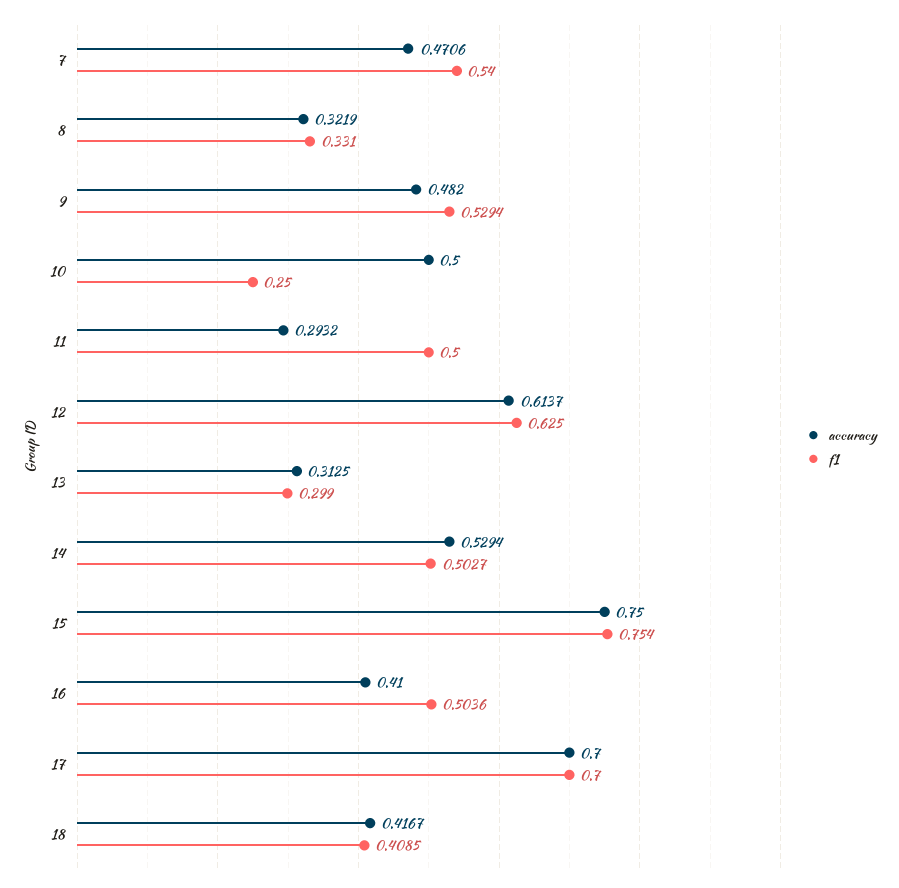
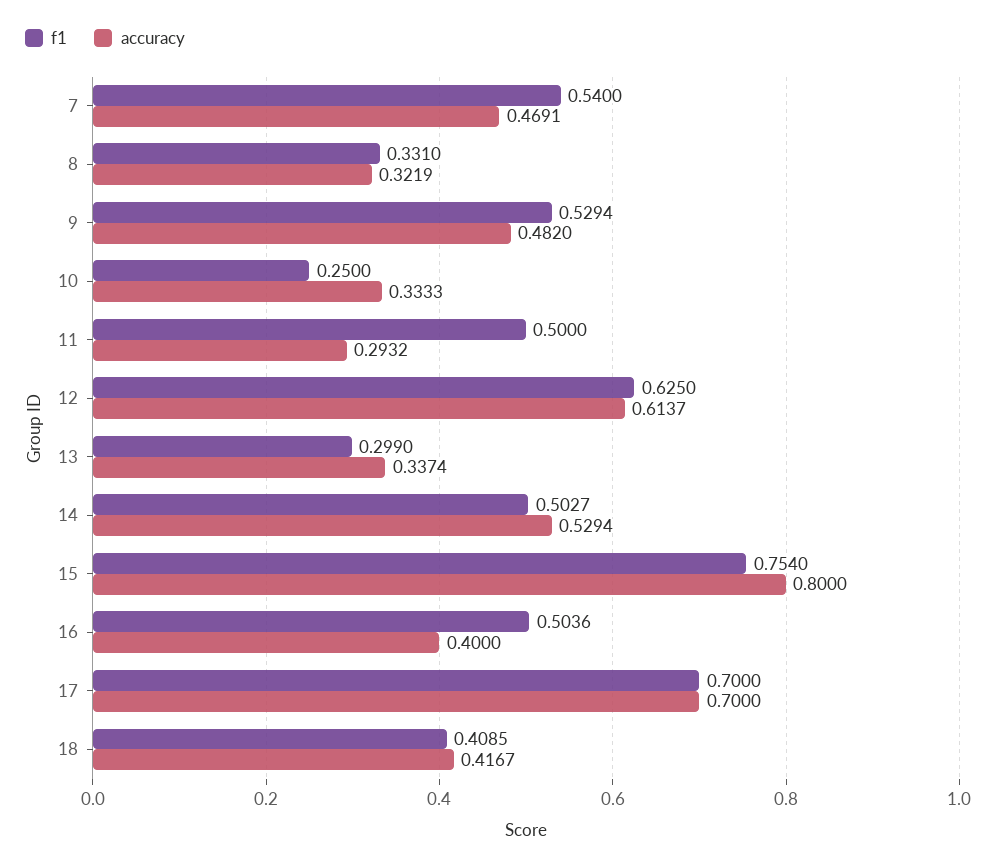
  {
    "accuracy": {
-     "7": 0.4706,
+     "7": 0.4691,
      "8": 0.3219,
      "9": 0.482,
-     "10": 0.5,
+     "10": 0.3333,
      "11": 0.2932,
      "12": 0.6137,
-     "13": 0.3125,
+     "13": 0.3374,
      "14": 0.5294,
-     "15": 0.75,
+     "15": 0.8,
-     "16": 0.41,
+     "16": 0.4,
      "17": 0.7,
      "18": 0.4167
    },
    "f1": {
      "7": 0.54,
      "8": 0.331,
      "9": 0.5294,
      "10": 0.25,
      "11": 0.5,
      "12": 0.625,
      "13": 0.299,
      "14": 0.5027,
      "15": 0.754,
      "16": 0.5036,
      "17": 0.7,
      "18": 0.4085
    }
  }

